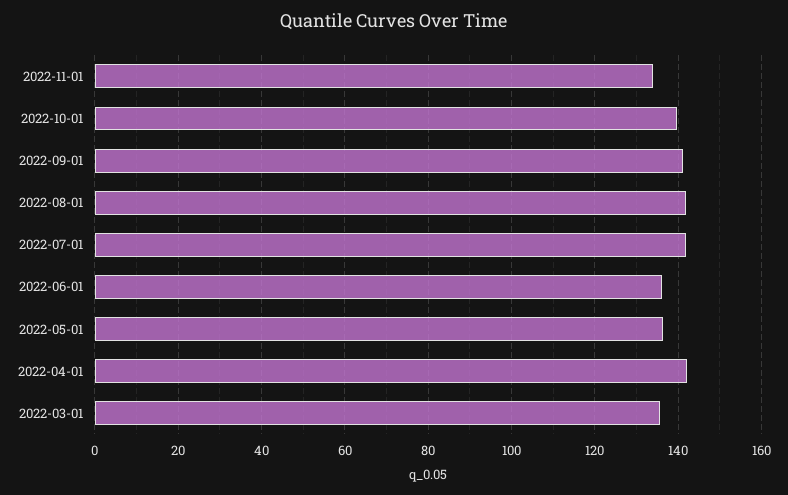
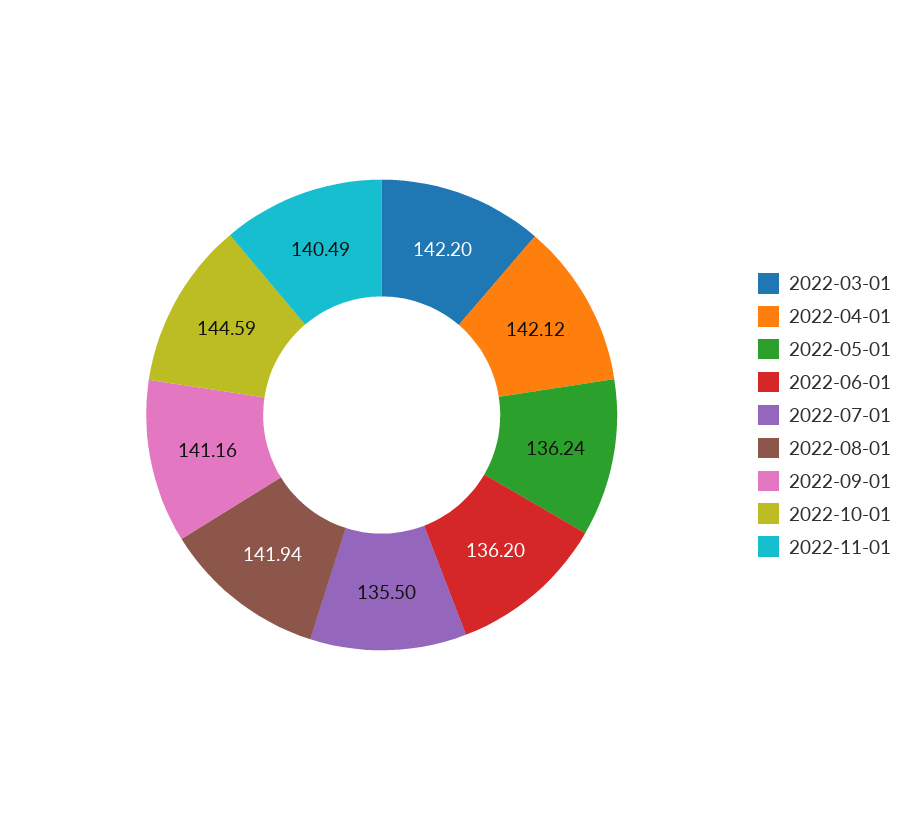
  {
-   "2022-11-01": 134,
+   "2022-11-01": 140.49,
-   "2022-10-01": 140,
+   "2022-10-01": 144.59,
    "2022-09-01": 141.16,
    "2022-08-01": 141.94,
-   "2022-07-01": 142,
+   "2022-07-01": 135.5,
    "2022-06-01": 136.2,
    "2022-05-01": 136.24,
    "2022-04-01": 142.12,
-   "2022-03-01": 136
+   "2022-03-01": 142.2
  }

